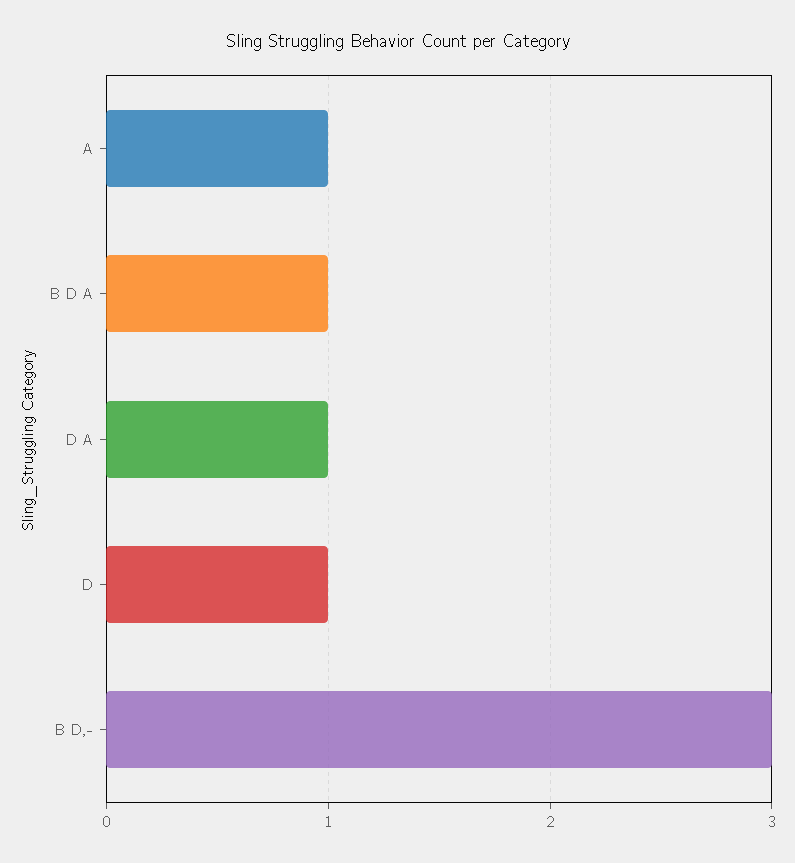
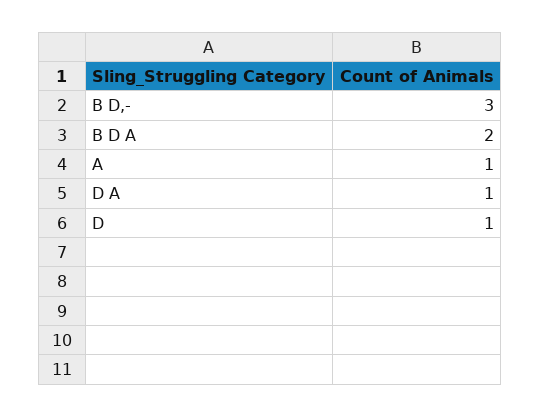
  {
    "A": 1,
-   "B D A": 1,
+   "B D A": 2,
    "D A": 1,
    "D": 1,
    "B D,-": 3
  }

